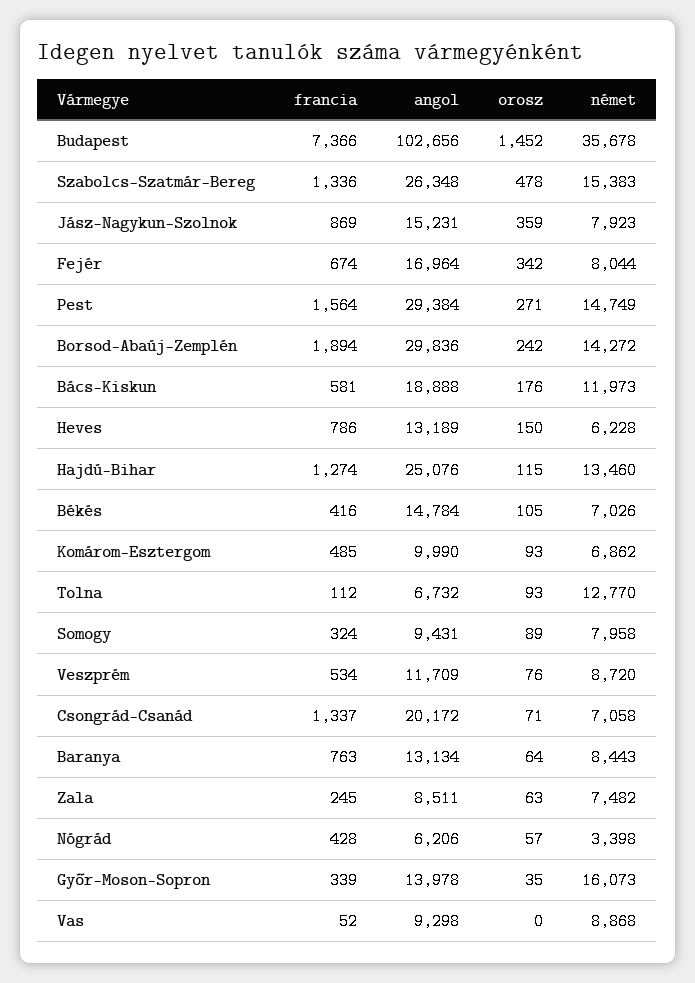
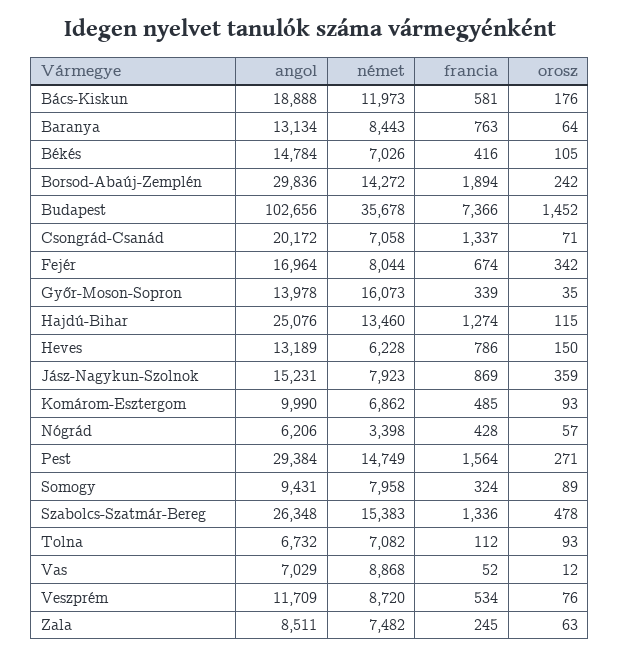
  {
    "francia": {
      "Budapest": 7366,
      "Szabolcs-Szatmár-Bereg": 1336,
      "Jász-Nagykun-Szolnok": 869,
      "Fejér": 674,
      "Pest": 1564,
      "Borsod-Abaúj-Zemplén": 1894,
      "Bács-Kiskun": 581,
      "Heves": 786,
      "Hajdú-Bihar": 1274,
      "Békés": 416,
      "Komárom-Esztergom": 485,
      "Tolna": 112,
      "Somogy": 324,
      "Veszprém": 534,
      "Csongrád-Csanád": 1337,
      "Baranya": 763,
      "Zala": 245,
      "Nógrád": 428,
      "Győr-Moson-Sopron": 339,
      "Vas": 52
    },
    "angol": {
      "Budapest": 102656,
      "Szabolcs-Szatmár-Bereg": 26348,
      "Jász-Nagykun-Szolnok": 15231,
      "Fejér": 16964,
      "Pest": 29384,
      "Borsod-Abaúj-Zemplén": 29836,
      "Bács-Kiskun": 18888,
      "Heves": 13189,
      "Hajdú-Bihar": 25076,
      "Békés": 14784,
      "Komárom-Esztergom": 9990,
      "Tolna": 6732,
      "Somogy": 9431,
      "Veszprém": 11709,
      "Csongrád-Csanád": 20172,
      "Baranya": 13134,
      "Zala": 8511,
      "Nógrád": 6206,
      "Győr-Moson-Sopron": 13978,
-     "Vas": 9298
+     "Vas": 7029
    },
    "orosz": {
      "Budapest": 1452,
      "Szabolcs-Szatmár-Bereg": 478,
      "Jász-Nagykun-Szolnok": 359,
      "Fejér": 342,
      "Pest": 271,
      "Borsod-Abaúj-Zemplén": 242,
      "Bács-Kiskun": 176,
      "Heves": 150,
      "Hajdú-Bihar": 115,
      "Békés": 105,
      "Komárom-Esztergom": 93,
      "Tolna": 93,
      "Somogy": 89,
      "Veszprém": 76,
      "Csongrád-Csanád": 71,
      "Baranya": 64,
      "Zala": 63,
      "Nógrád": 57,
      "Győr-Moson-Sopron": 35,
-     "Vas": 0
+     "Vas": 12
    },
    "német": {
      "Budapest": 35678,
      "Szabolcs-Szatmár-Bereg": 15383,
      "Jász-Nagykun-Szolnok": 7923,
      "Fejér": 8044,
      "Pest": 14749,
      "Borsod-Abaúj-Zemplén": 14272,
      "Bács-Kiskun": 11973,
      "Heves": 6228,
      "Hajdú-Bihar": 13460,
      "Békés": 7026,
      "Komárom-Esztergom": 6862,
-     "Tolna": 12770,
+     "Tolna": 7082,
      "Somogy": 7958,
      "Veszprém": 8720,
      "Csongrád-Csanád": 7058,
      "Baranya": 8443,
      "Zala": 7482,
      "Nógrád": 3398,
      "Győr-Moson-Sopron": 16073,
      "Vas": 8868
    }
  }

